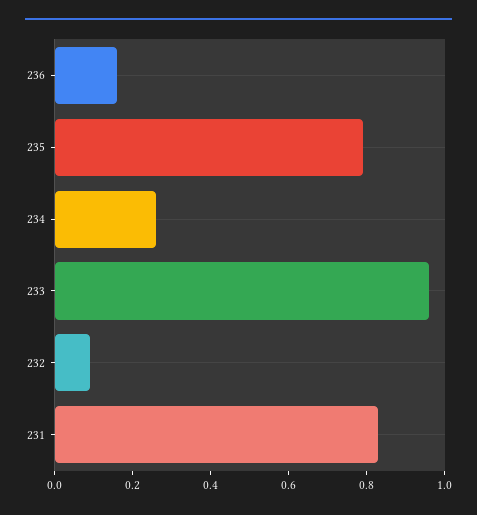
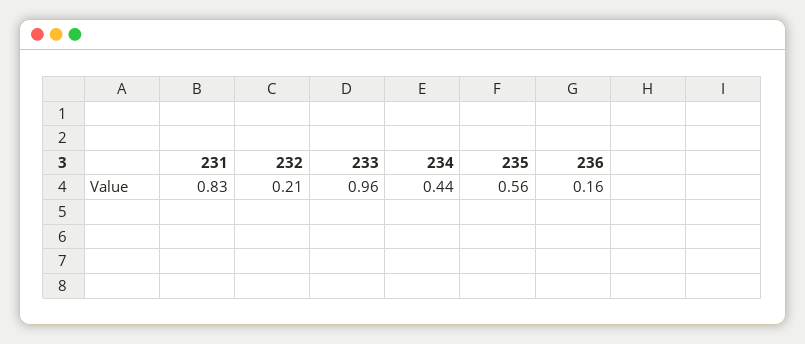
  {
    "236": 0.16,
-   "235": 0.8,
+   "235": 0.56,
-   "234": 0.25,
+   "234": 0.44,
    "233": 0.96,
-   "232": 0.1,
+   "232": 0.21,
    "231": 0.83
  }

